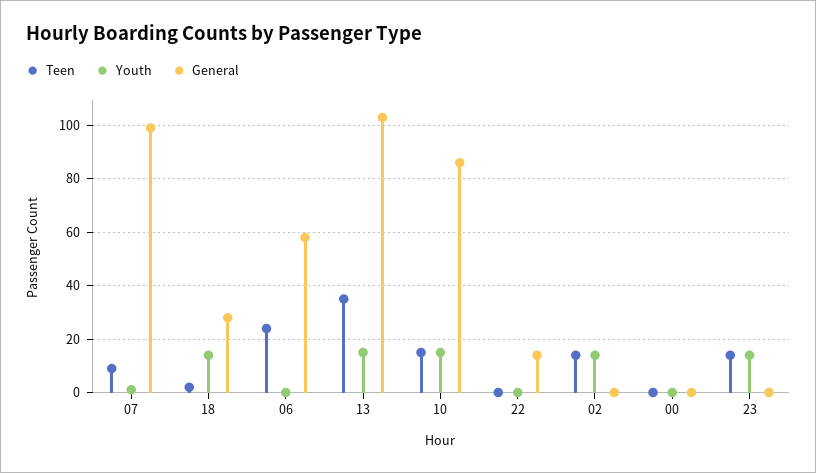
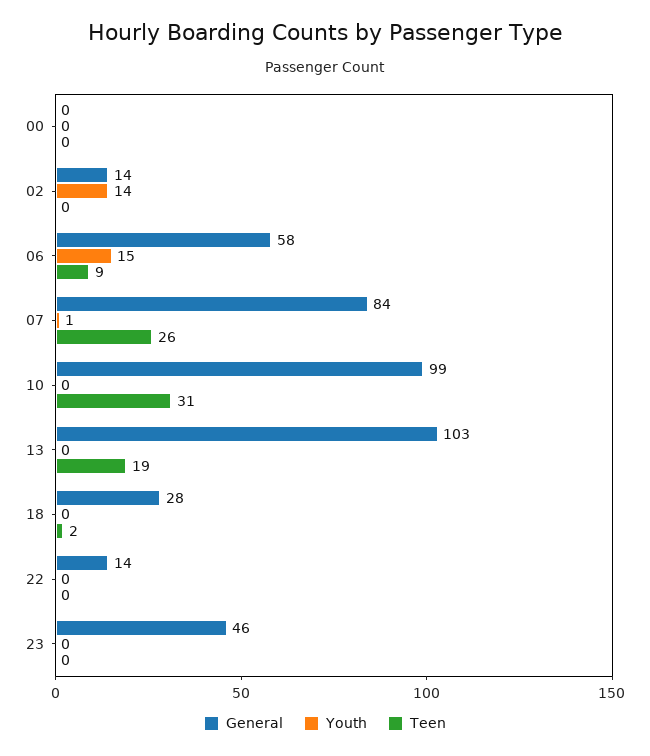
  {
    "Teen": {
-     "07": 10,
+     "07": 26,
      "18": 2,
-     "06": 25,
+     "06": 9,
-     "13": 35,
+     "13": 19,
-     "10": 15,
+     "10": 31,
      "22": 0,
-     "02": 15,
+     "02": 0,
      "00": 0,
-     "23": 15
+     "23": 0
    },
    "Youth": {
      "07": 1,
-     "18": 15,
+     "18": 0,
-     "06": 0,
+     "06": 15,
-     "13": 15,
+     "13": 0,
-     "10": 15,
+     "10": 0,
      "22": 0,
      "02": 14,
      "00": 0,
-     "23": 15
+     "23": 0
    },
    "General": {
-     "07": 100,
+     "07": 84,
      "18": 28,
      "06": 58,
      "13": 103,
-     "10": 85,
+     "10": 99,
      "22": 14,
-     "02": 0,
+     "02": 14,
      "00": 0,
-     "23": 0
+     "23": 46
    }
  }

